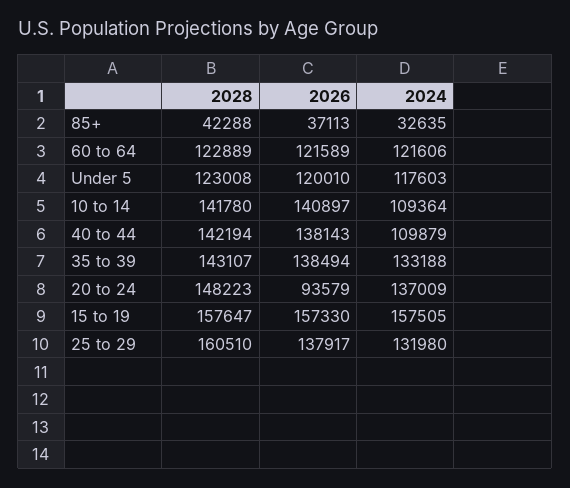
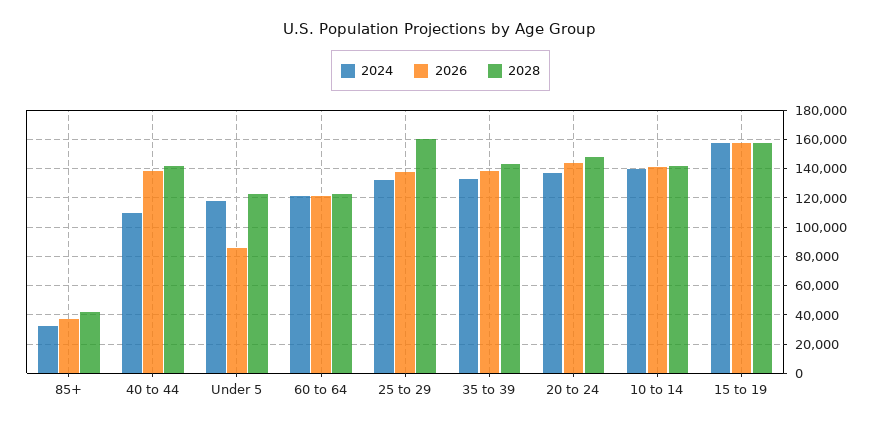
  {
    "2028": {
      "85+": 42288,
      "60 to 64": 122889,
      "Under 5": 123008,
      "10 to 14": 141780,
      "40 to 44": 142194,
      "35 to 39": 143107,
      "20 to 24": 148223,
      "15 to 19": 157647,
      "25 to 29": 160510
    },
    "2026": {
      "85+": 37113,
      "60 to 64": 121589,
-     "Under 5": 120010,
+     "Under 5": 85000,
      "10 to 14": 140897,
      "40 to 44": 138143,
      "35 to 39": 138494,
-     "20 to 24": 93579,
+     "20 to 24": 145000,
      "15 to 19": 157330,
      "25 to 29": 137917
    },
    "2024": {
      "85+": 32635,
      "60 to 64": 121606,
      "Under 5": 117603,
-     "10 to 14": 109364,
+     "10 to 14": 140000,
      "40 to 44": 109879,
      "35 to 39": 133188,
      "20 to 24": 137009,
      "15 to 19": 157505,
      "25 to 29": 131980
    }
  }

